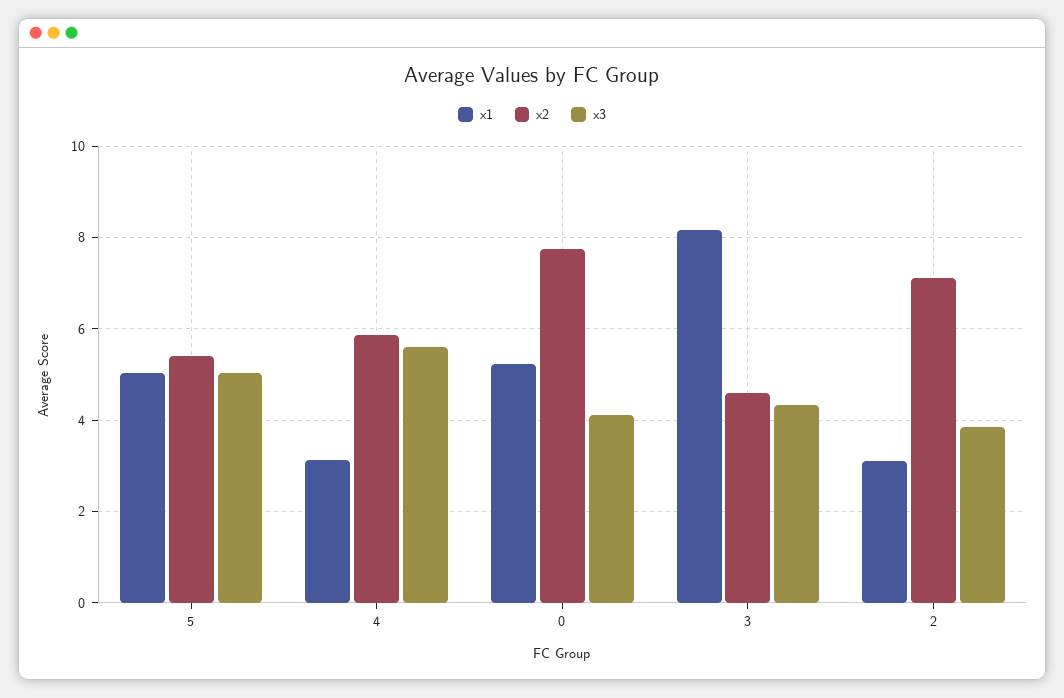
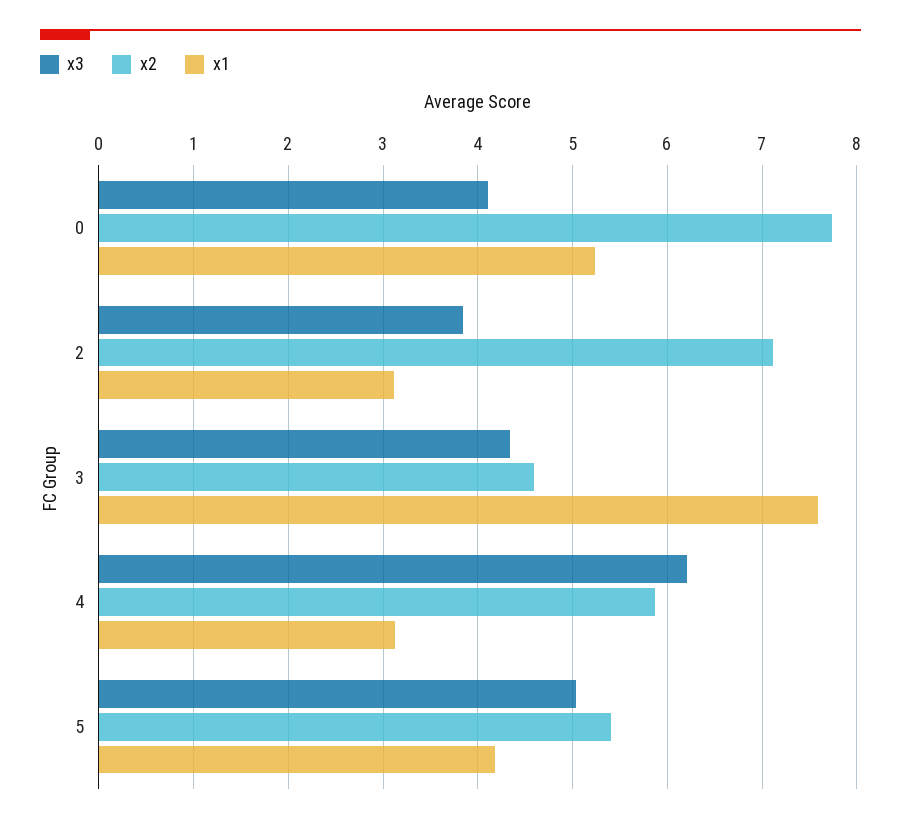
  {
    "x1": {
-     "5": 5,
+     "5": 4.2,
      "4": 3.1,
      "0": 5.2,
-     "3": 8.2,
+     "3": 7.6,
      "2": 3.1
    },
    "x2": {
      "5": 5.4,
      "4": 5.9,
      "0": 7.7,
      "3": 4.6,
      "2": 7.1
    },
    "x3": {
      "5": 5,
-     "4": 5.6,
+     "4": 6.2,
      "0": 4.1,
      "3": 4.3,
      "2": 3.8
    }
  }

